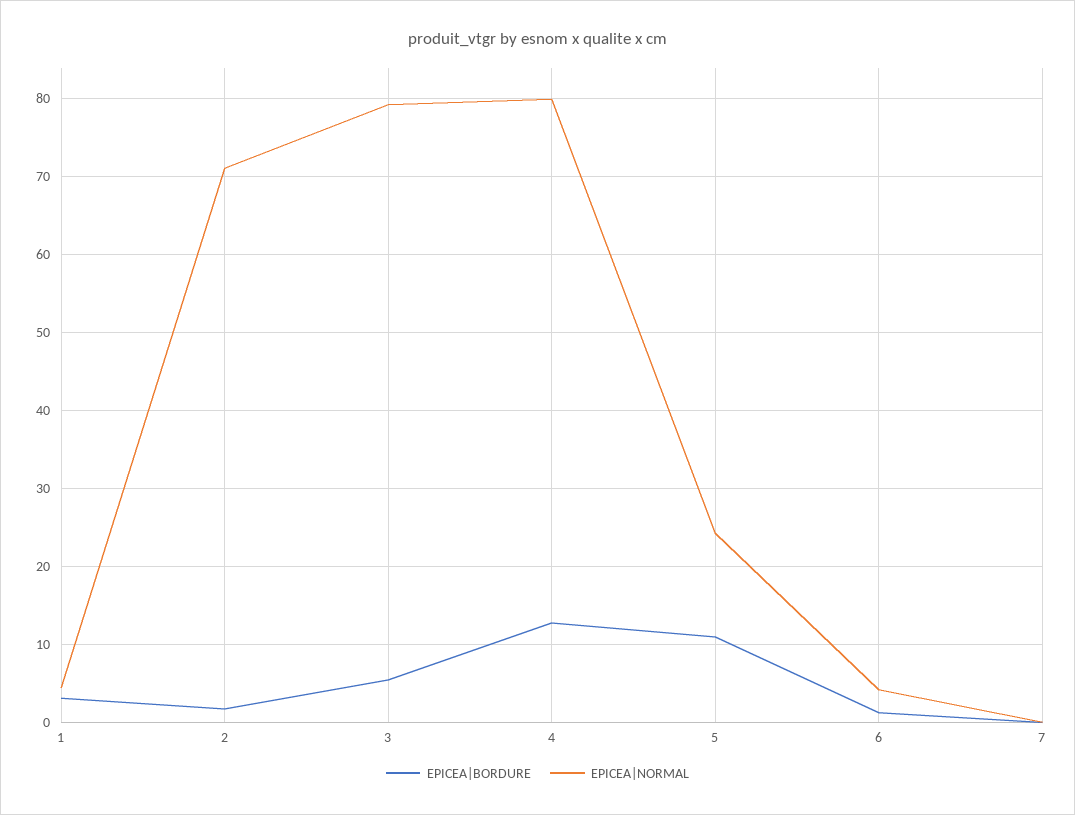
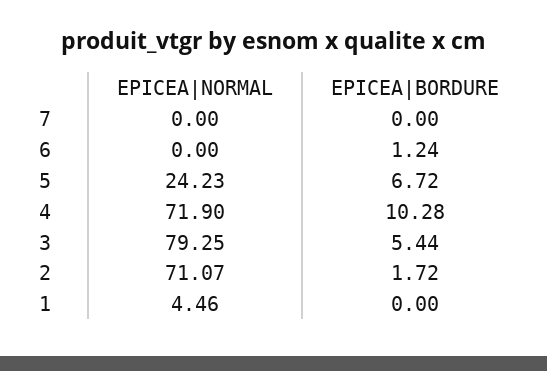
  {
    "EPICEA|BORDURE": {
-     "1": 3,
+     "1": 0,
      "2": 1.72,
      "3": 5.44,
-     "4": 13,
+     "4": 10.28,
-     "5": 11,
+     "5": 6.72,
      "6": 1.24,
      "7": 0
    },
    "EPICEA|NORMAL": {
      "1": 4.46,
      "2": 71.07,
      "3": 79.25,
-     "4": 80,
+     "4": 71.9,
      "5": 24.23,
-     "6": 4,
+     "6": 0,
      "7": 0
    }
  }

